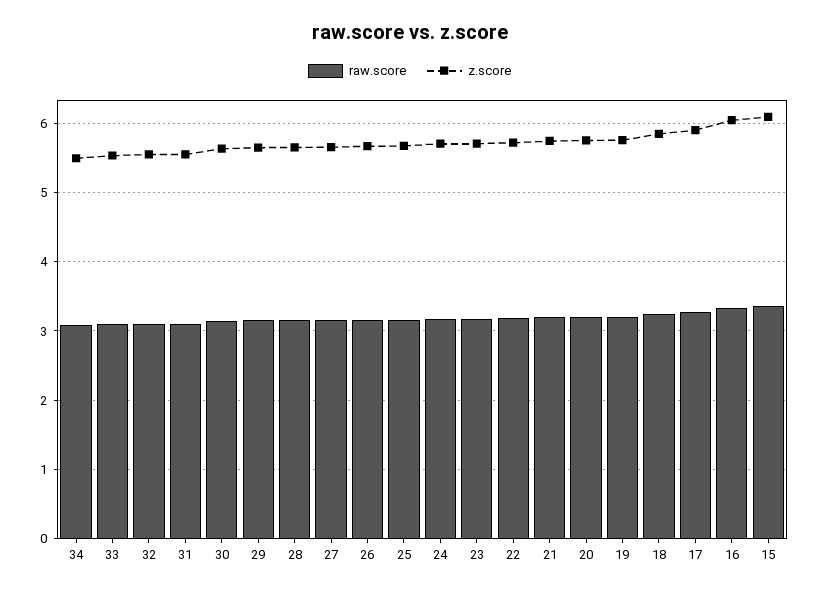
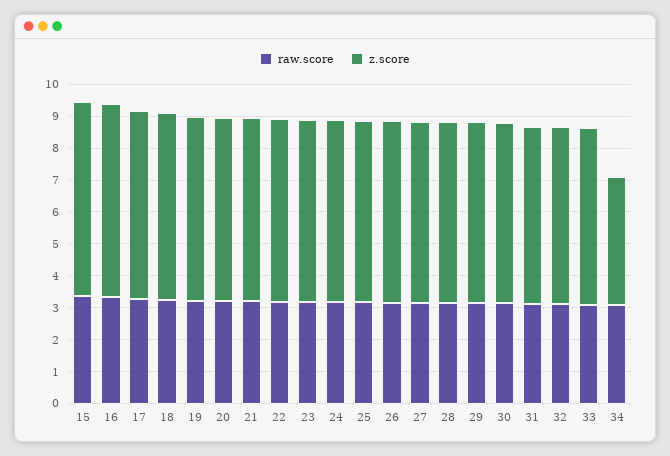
  {
    "raw.score": {
      "34": 3.1,
      "33": 3.1,
      "32": 3.1,
      "31": 3.1,
      "30": 3.1,
      "29": 3.2,
      "28": 3.2,
      "27": 3.2,
      "26": 3.2,
      "25": 3.2,
      "24": 3.2,
      "23": 3.2,
      "22": 3.2,
      "21": 3.2,
      "20": 3.2,
      "19": 3.2,
      "18": 3.2,
      "17": 3.3,
      "16": 3.3,
      "15": 3.4
    },
    "z.score": {
-     "34": 5.5,
+     "34": 4,
      "33": 5.5,
      "32": 5.6,
      "31": 5.6,
      "30": 5.6,
      "29": 5.7,
      "28": 5.7,
      "27": 5.7,
      "26": 5.7,
      "25": 5.7,
      "24": 5.7,
      "23": 5.7,
      "22": 5.7,
      "21": 5.7,
      "20": 5.8,
      "19": 5.8,
      "18": 5.9,
      "17": 5.9,
      "16": 6,
      "15": 6.1
    }
  }

